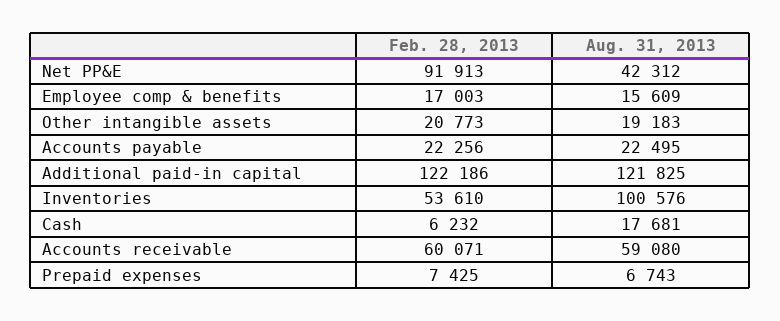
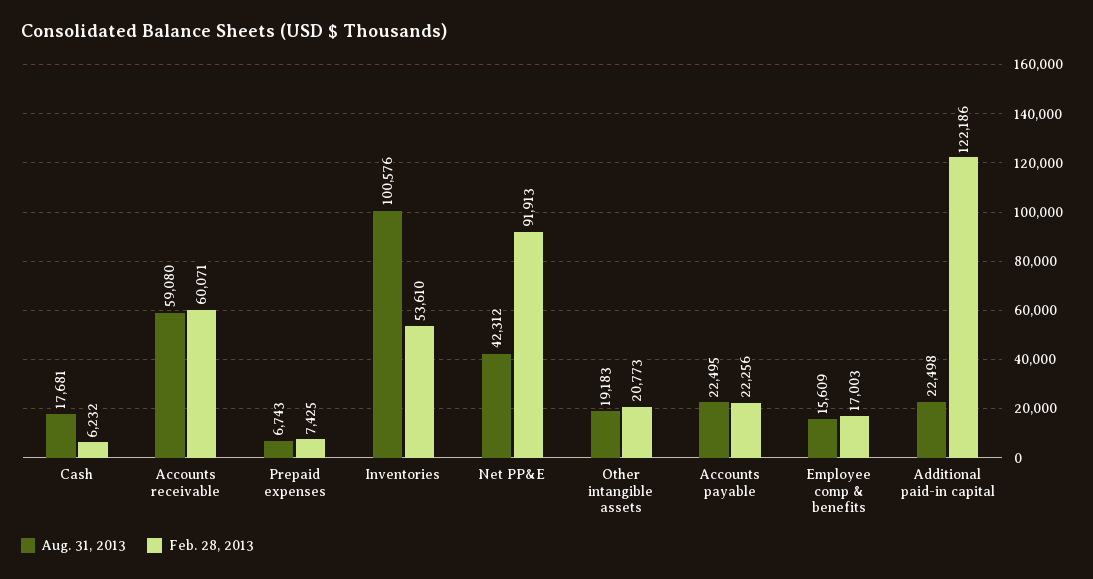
  {
    "Feb. 28, 2013": {
      "Net PP&E": 91913,
      "Employee comp & benefits": 17003,
      "Other intangible assets": 20773,
      "Accounts payable": 22256,
      "Additional paid-in capital": 122186,
      "Inventories": 53610,
      "Cash": 6232,
      "Accounts receivable": 60071,
      "Prepaid expenses": 7425
    },
    "Aug. 31, 2013": {
      "Net PP&E": 42312,
      "Employee comp & benefits": 15609,
      "Other intangible assets": 19183,
      "Accounts payable": 22495,
-     "Additional paid-in capital": 121825,
+     "Additional paid-in capital": 22498,
      "Inventories": 100576,
      "Cash": 17681,
      "Accounts receivable": 59080,
      "Prepaid expenses": 6743
    }
  }

